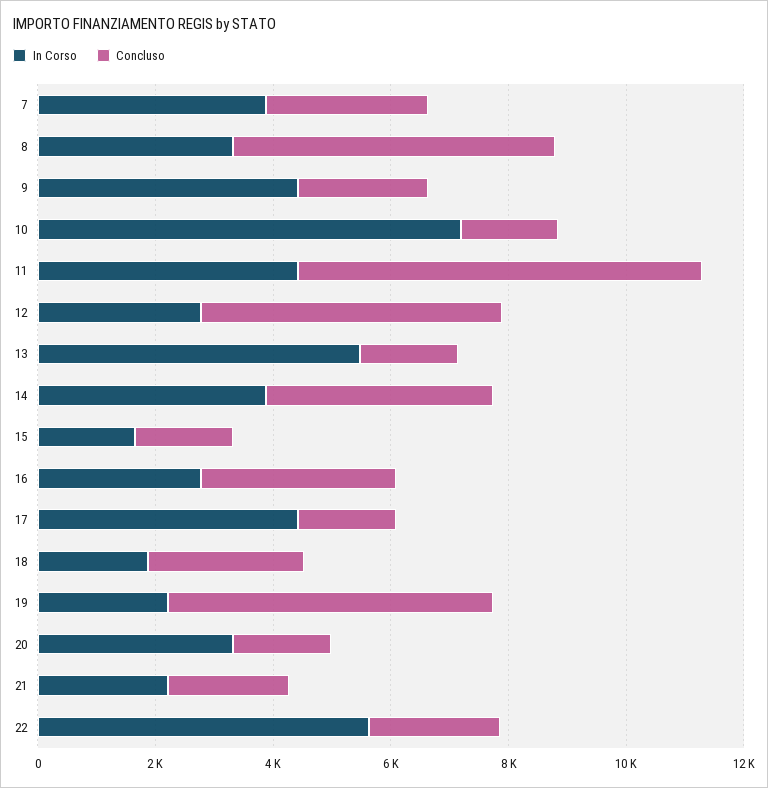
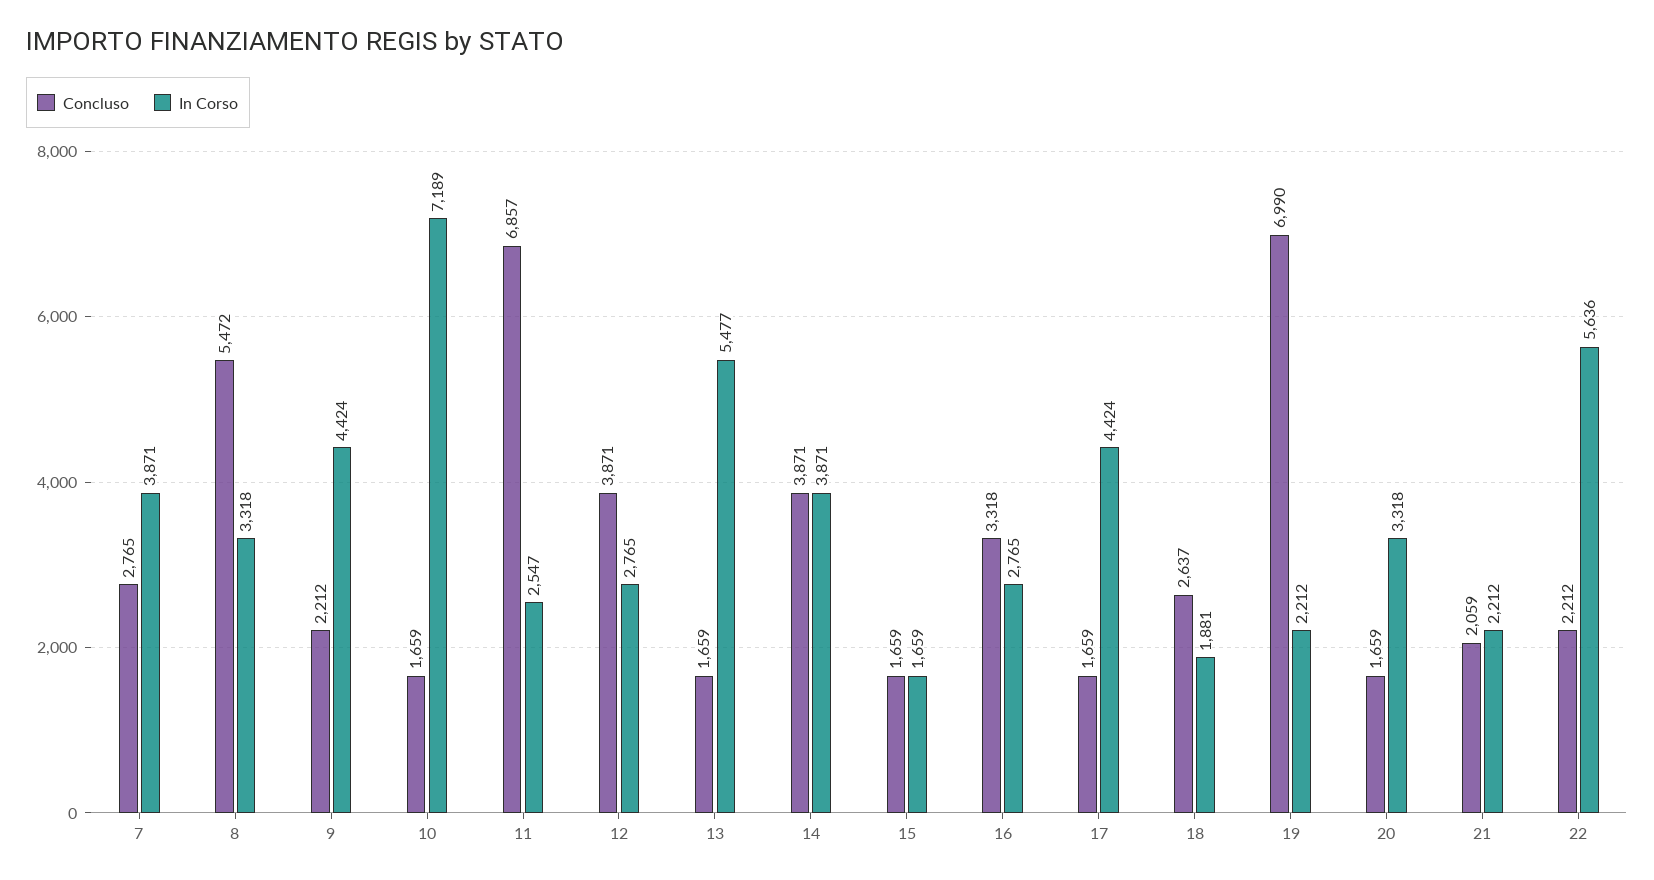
  {
    "In Corso": {
      "7": 3871,
      "8": 3318,
      "9": 4424,
      "10": 7189,
-     "11": 4500,
+     "11": 2547,
      "12": 2765,
      "13": 5477,
      "14": 3871,
      "15": 1659,
      "16": 2765,
      "17": 4424,
      "18": 1881,
      "19": 2212,
      "20": 3318,
      "21": 2212,
      "22": 5636
    },
    "Concluso": {
      "7": 2765,
      "8": 5472,
      "9": 2212,
      "10": 1659,
      "11": 6857,
-     "12": 5000,
+     "12": 3871,
      "13": 1659,
      "14": 3871,
      "15": 1659,
      "16": 3318,
      "17": 1659,
      "18": 2637,
-     "19": 5500,
+     "19": 6990,
      "20": 1659,
      "21": 2059,
      "22": 2212
    }
  }

